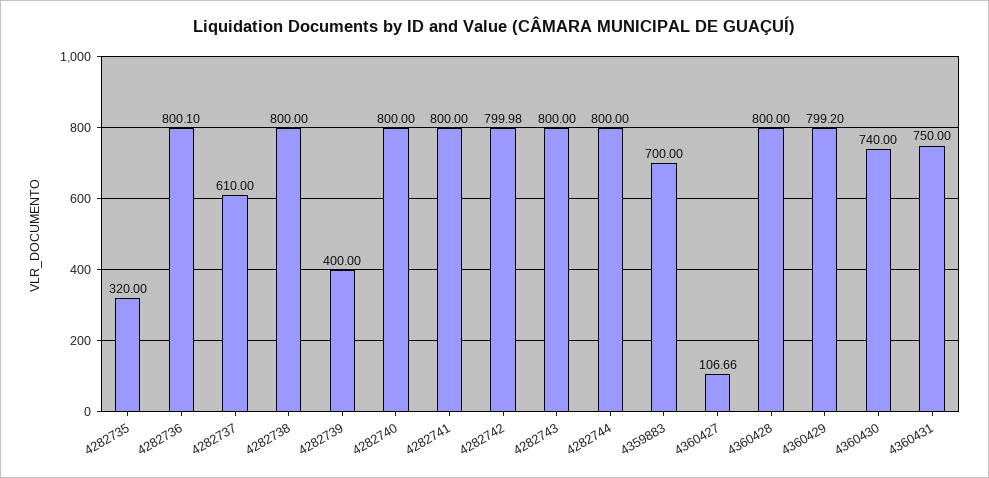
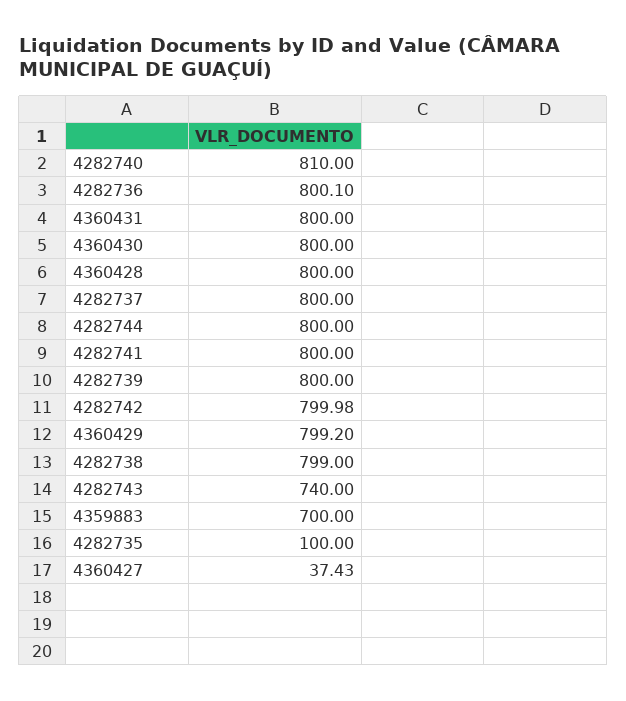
  {
-   "4282735": 320,
+   "4282735": 100,
    "4282736": 800.1,
-   "4282737": 610,
+   "4282737": 800,
-   "4282738": 800,
+   "4282738": 799,
-   "4282739": 400,
+   "4282739": 800,
-   "4282740": 800,
+   "4282740": 810,
    "4282741": 800,
    "4282742": 799.98,
-   "4282743": 800,
+   "4282743": 740,
    "4282744": 800,
    "4359883": 700,
-   "4360427": 106.66,
+   "4360427": 37.43,
    "4360428": 800,
    "4360429": 799.2,
-   "4360430": 740,
+   "4360430": 800,
-   "4360431": 750
+   "4360431": 800
  }

